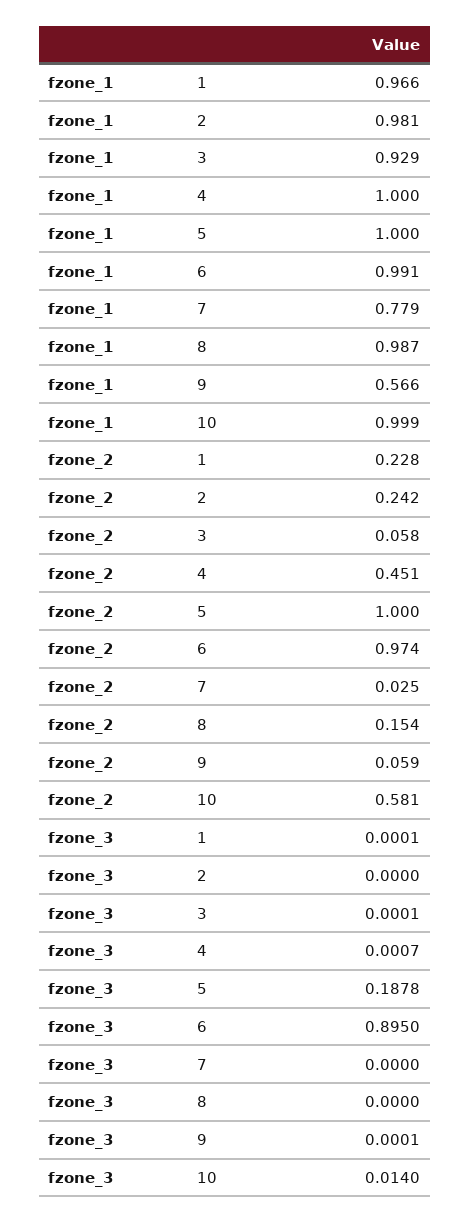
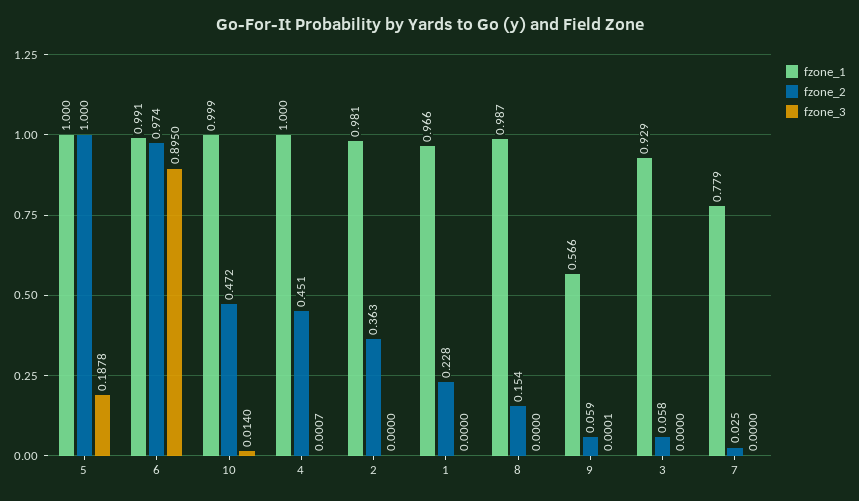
  {
    "fzone_1": {
      "1": 0.966,
      "2": 0.981,
      "3": 0.929,
      "4": 1,
      "5": 1,
      "6": 0.991,
      "7": 0.779,
      "8": 0.987,
      "9": 0.566,
      "10": 0.999
    },
    "fzone_2": {
      "1": 0.228,
-     "2": 0.242,
+     "2": 0.363,
      "3": 0.058,
      "4": 0.451,
      "5": 1,
      "6": 0.974,
      "7": 0.025,
      "8": 0.154,
      "9": 0.059,
-     "10": 0.581
+     "10": 0.472
    },
    "fzone_3": {
-     "1": 0.0001,
+     "1": 0,
      "2": 0,
-     "3": 0.0001,
+     "3": 0,
      "4": 0.0007,
      "5": 0.1878,
      "6": 0.895,
      "7": 0,
      "8": 0,
      "9": 0.0001,
      "10": 0.014
    }
  }

